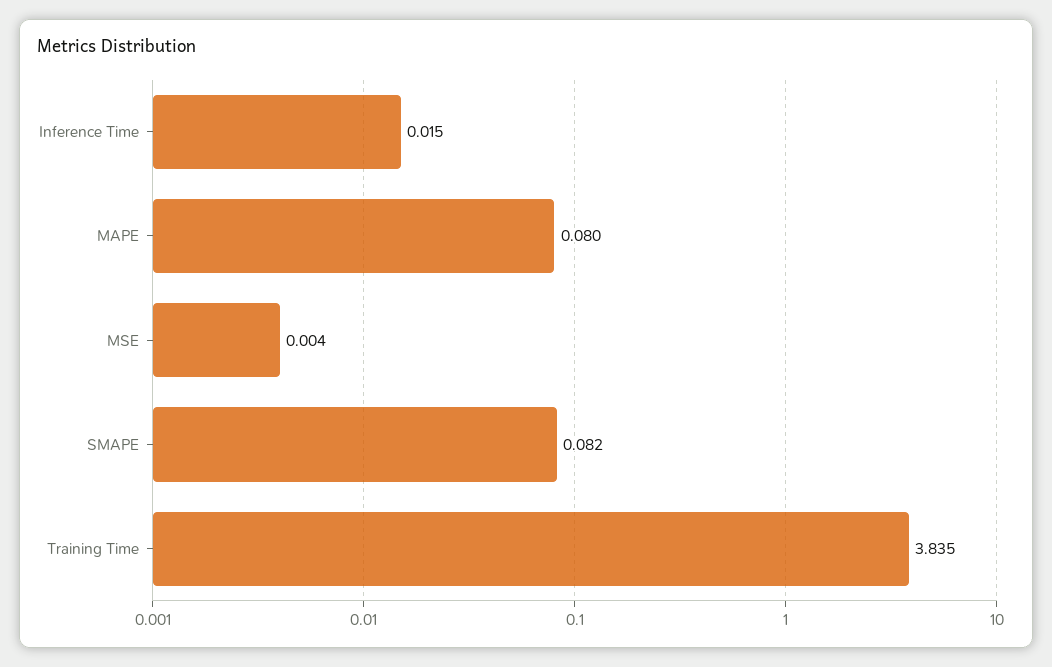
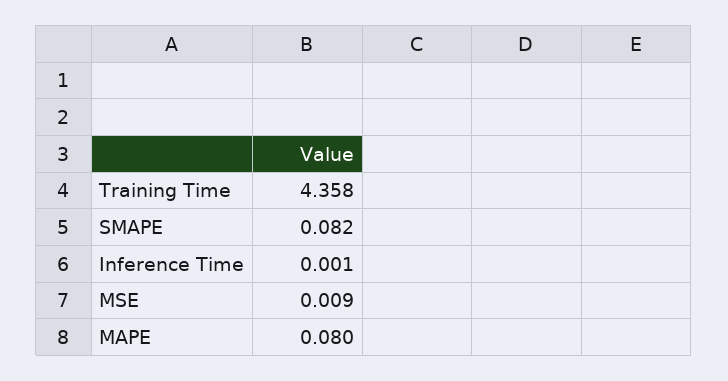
  {
-   "Inference Time": 0.015,
+   "Inference Time": 0.001,
    "MAPE": 0.08,
-   "MSE": 0.004,
+   "MSE": 0.009,
    "SMAPE": 0.082,
-   "Training Time": 3.835
+   "Training Time": 4.358
  }

